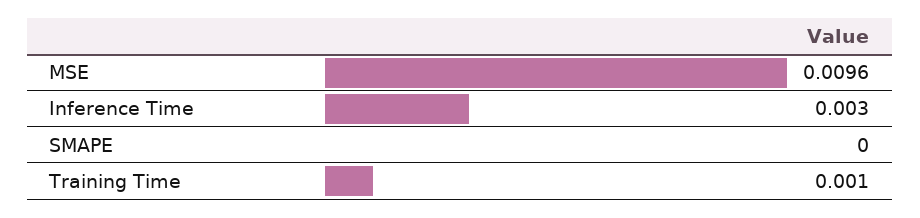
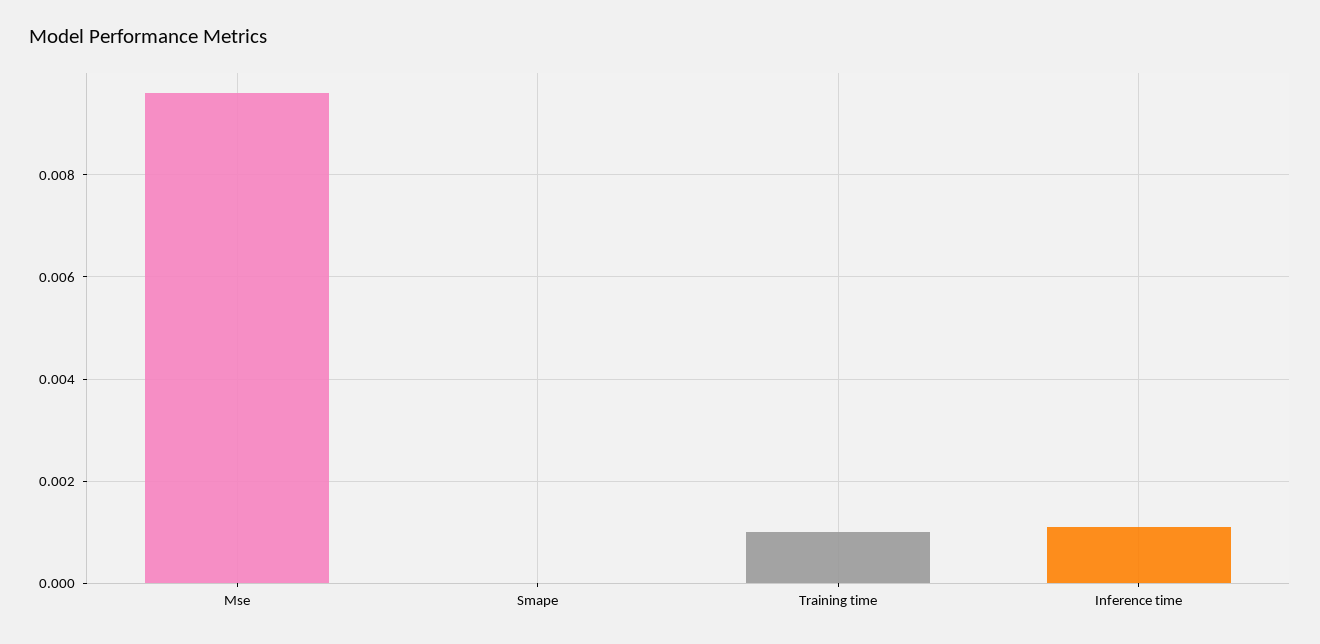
  {
    "MSE": 0.0096,
-   "Inference Time": 0.003,
+   "Inference Time": 0.001,
    "SMAPE": 0,
    "Training Time": 0.001
  }

